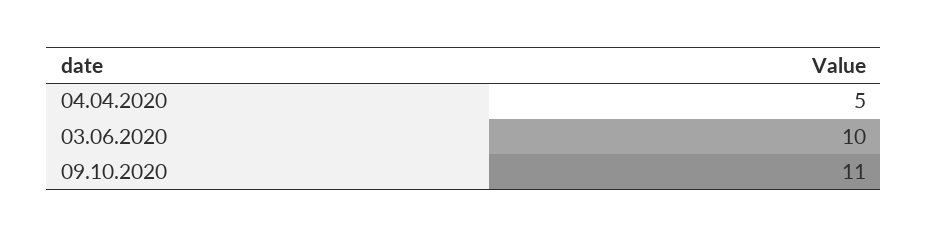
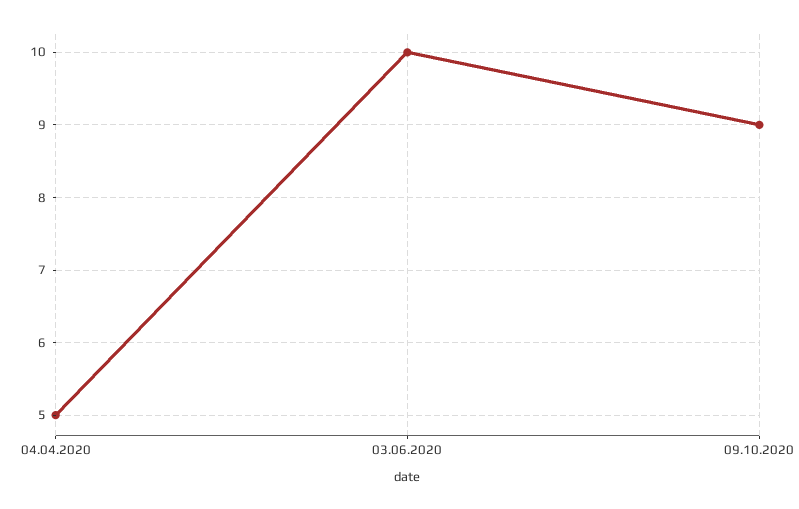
  {
    "04.04.2020": 5,
    "03.06.2020": 10,
-   "09.10.2020": 11
+   "09.10.2020": 9
  }

